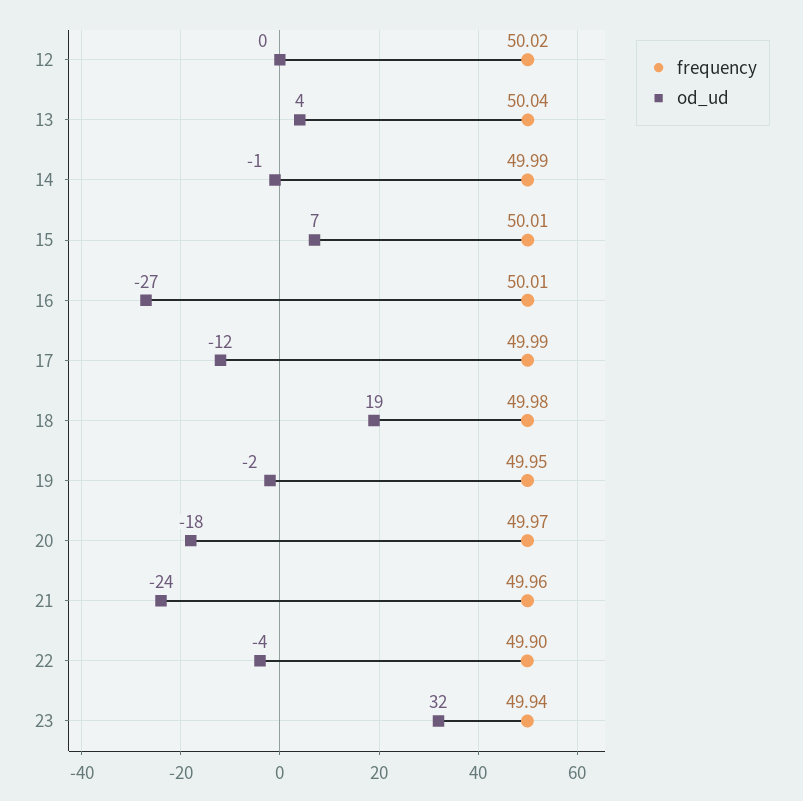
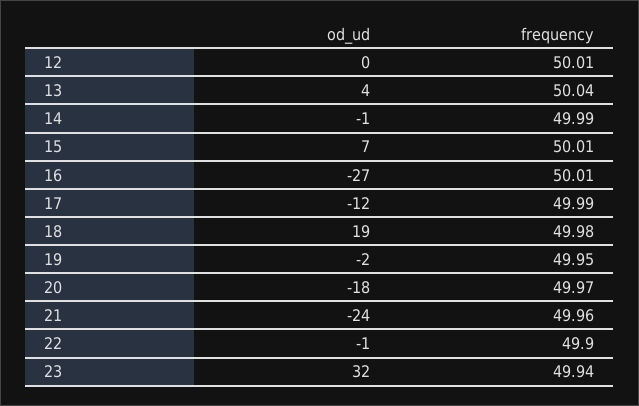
  {
    "frequency": {
-     "12": 50.02,
+     "12": 50.01,
      "13": 50.04,
      "14": 49.99,
      "15": 50.01,
      "16": 50.01,
      "17": 49.99,
      "18": 49.98,
      "19": 49.95,
      "20": 49.97,
      "21": 49.96,
      "22": 49.9,
      "23": 49.94
    },
    "od_ud": {
      "12": 0,
      "13": 4,
      "14": -1,
      "15": 7,
      "16": -27,
      "17": -12,
      "18": 19,
      "19": -2,
      "20": -18,
      "21": -24,
-     "22": -4,
+     "22": -1,
      "23": 32
    }
  }

